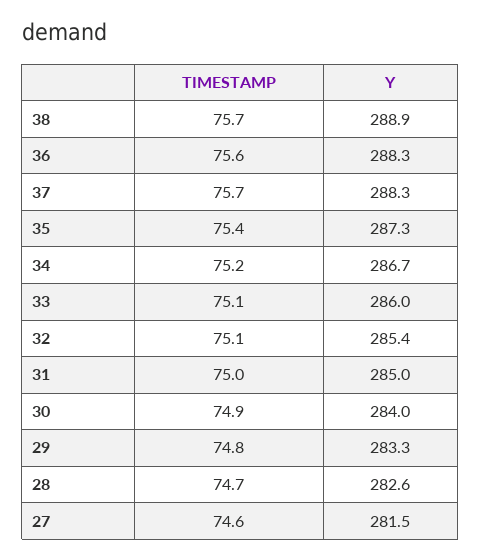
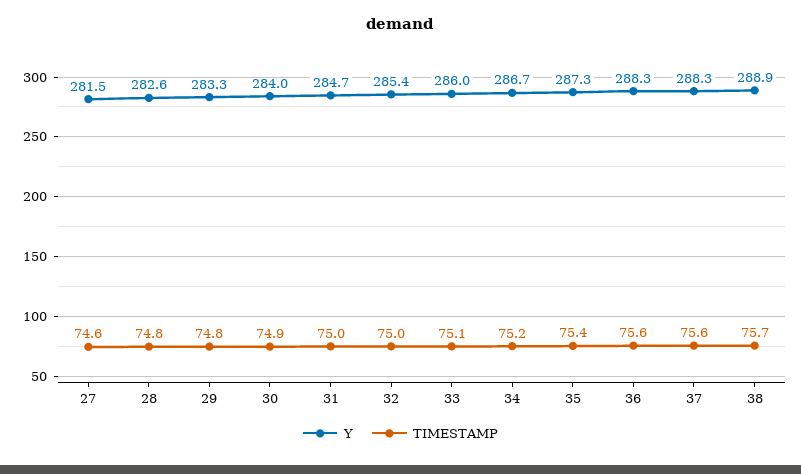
  {
    "TIMESTAMP": {
      "38": 75.7,
      "36": 75.6,
-     "37": 75.7,
+     "37": 75.6,
      "35": 75.4,
      "34": 75.2,
      "33": 75.1,
-     "32": 75.1,
+     "32": 75,
      "31": 75,
      "30": 74.9,
      "29": 74.8,
-     "28": 74.7,
+     "28": 74.8,
      "27": 74.6
    },
    "Y": {
      "38": 288.9,
      "36": 288.3,
      "37": 288.3,
      "35": 287.3,
      "34": 286.7,
      "33": 286,
      "32": 285.4,
-     "31": 285,
+     "31": 284.7,
      "30": 284,
      "29": 283.3,
      "28": 282.6,
      "27": 281.5
    }
  }

